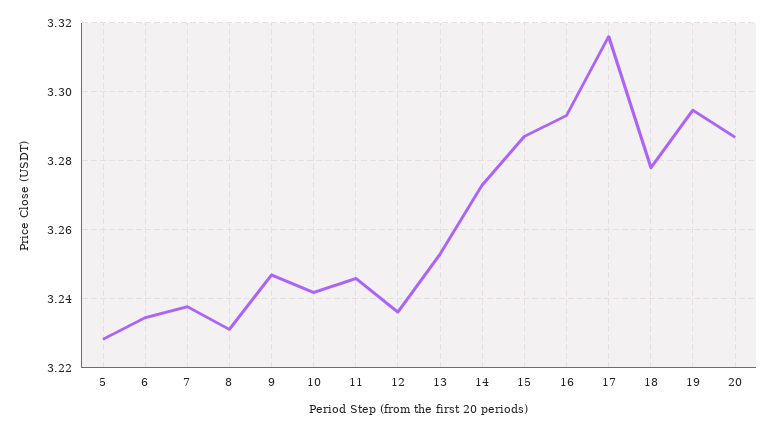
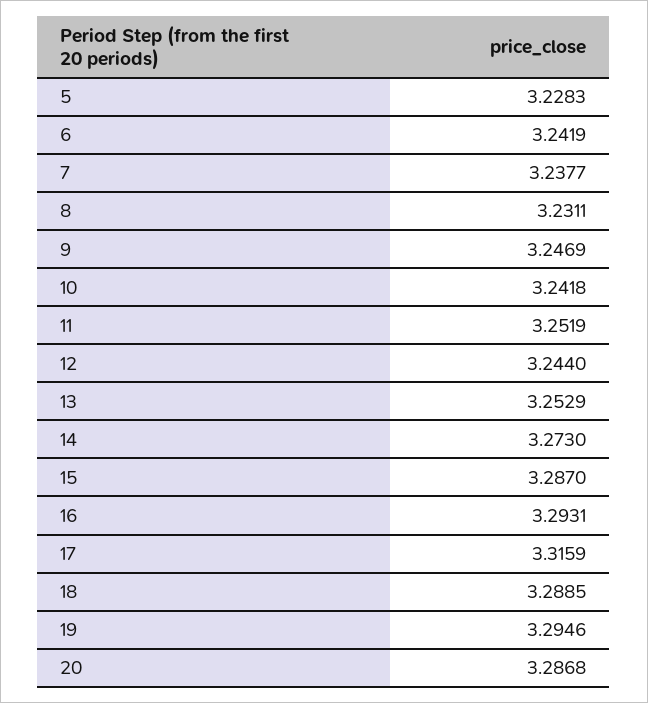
  {
    "5": 3.2283,
-   "6": 3.234,
+   "6": 3.2419,
    "7": 3.2377,
    "8": 3.2311,
    "9": 3.2469,
    "10": 3.2418,
-   "11": 3.246,
+   "11": 3.2519,
-   "12": 3.236,
+   "12": 3.244,
    "13": 3.2529,
    "14": 3.273,
    "15": 3.287,
    "16": 3.2931,
    "17": 3.3159,
-   "18": 3.278,
+   "18": 3.2885,
    "19": 3.2946,
    "20": 3.2868
  }

